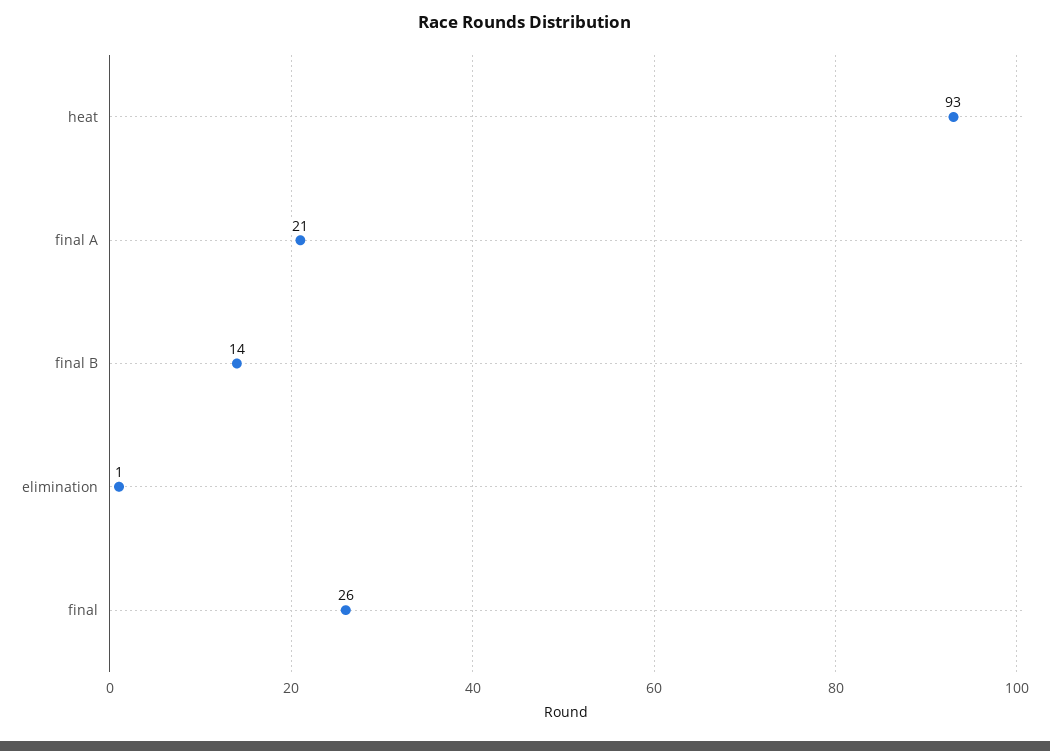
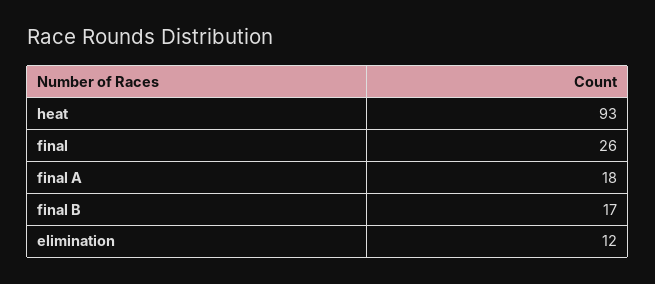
  {
    "heat": 93,
-   "final A": 21,
+   "final A": 18,
-   "final B": 14,
+   "final B": 17,
-   "elimination": 1,
+   "elimination": 12,
    "final": 26
  }

